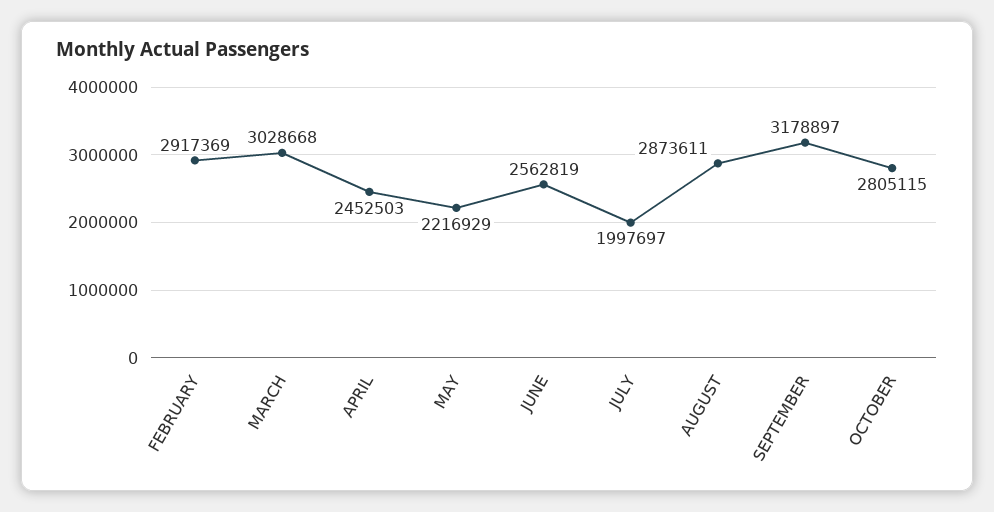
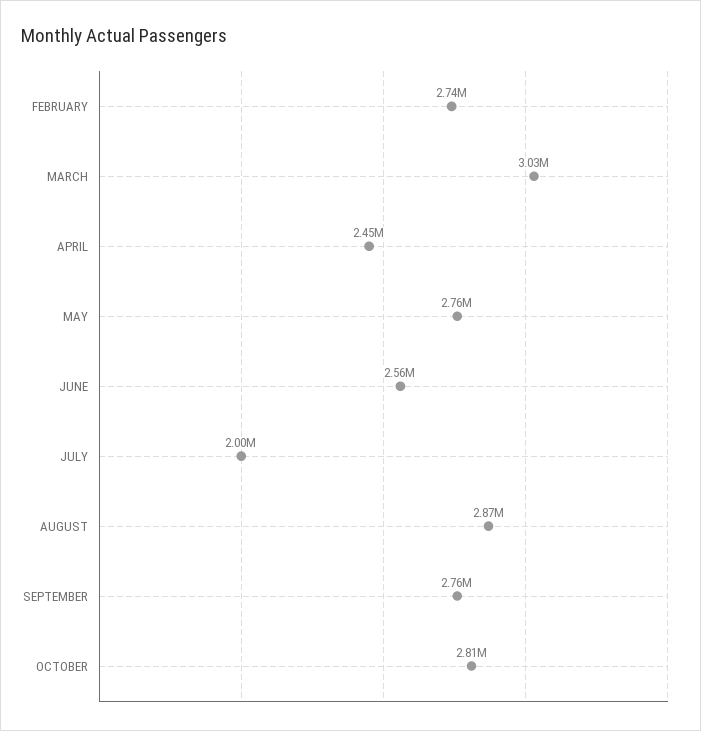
  {
-   "FEBRUARY": 2917369,
+   "FEBRUARY": 2740000,
    "MARCH": 3028668,
    "APRIL": 2452503,
-   "MAY": 2216929,
+   "MAY": 2760000,
    "JUNE": 2562819,
    "JULY": 1997697,
    "AUGUST": 2873611,
-   "SEPTEMBER": 3178897,
+   "SEPTEMBER": 2760000,
    "OCTOBER": 2805115
  }

